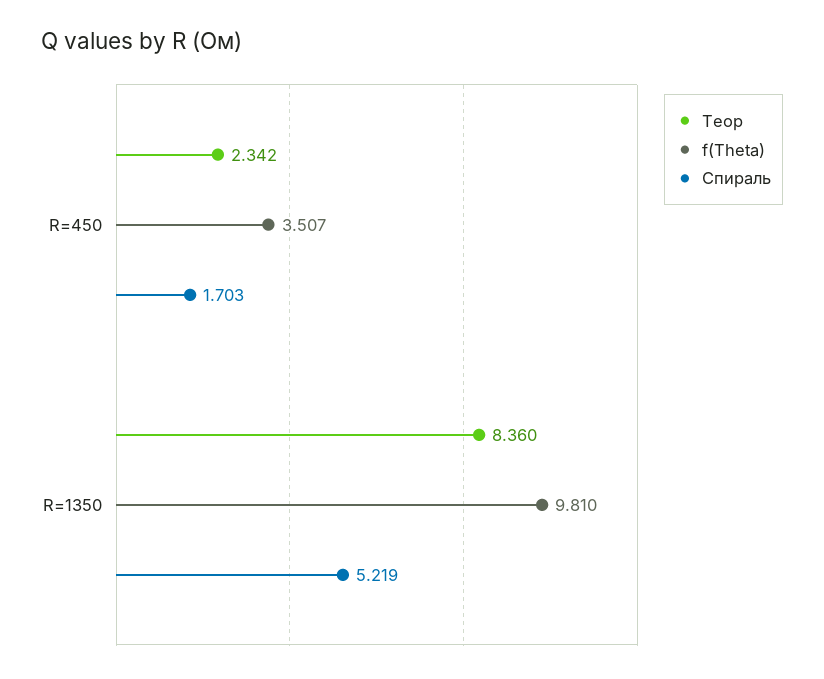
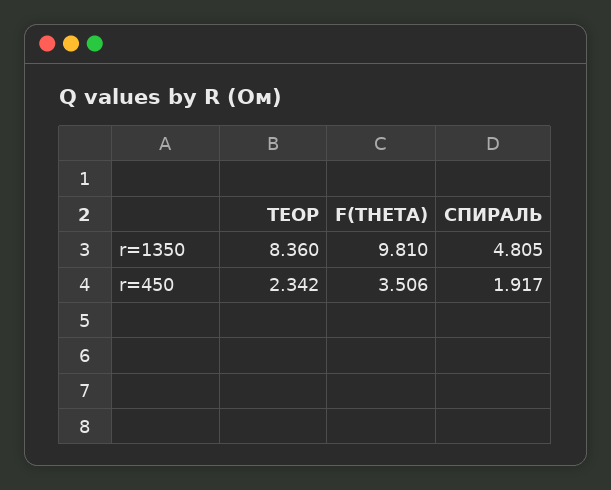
  {
    "Теор": {
      "R=450": 2.342,
      "R=1350": 8.36
    },
    "f(Theta)": {
-     "R=450": 3.507,
+     "R=450": 3.506,
      "R=1350": 9.81
    },
    "Спираль": {
-     "R=450": 1.703,
+     "R=450": 1.917,
-     "R=1350": 5.219
+     "R=1350": 4.805
    }
  }

